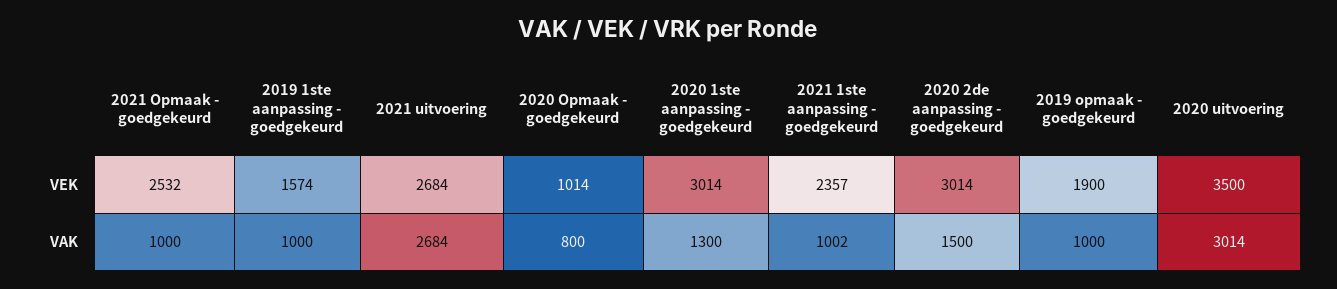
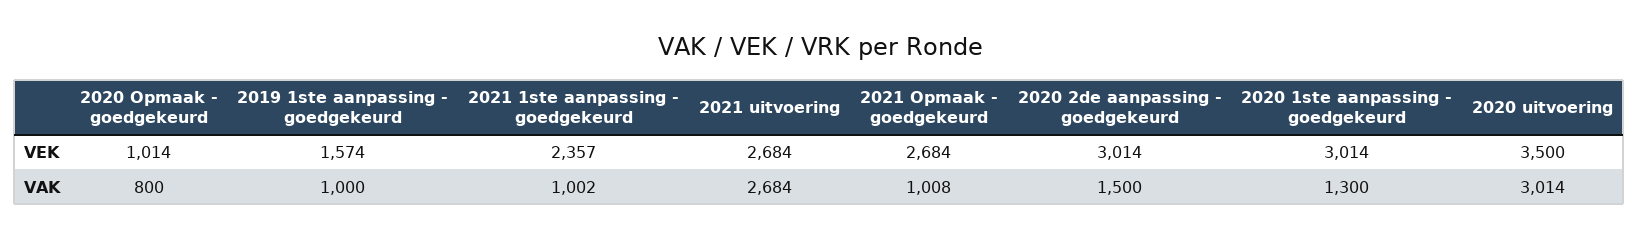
  {
    "2021 Opmaak - goedgekeurd": {
-     "VEK": 2532,
+     "VEK": 2684,
-     "VAK": 1000
+     "VAK": 1008
    },
    "2019 1ste aanpassing - goedgekeurd": {
      "VEK": 1574,
      "VAK": 1000
    },
    "2021 uitvoering": {
      "VEK": 2684,
      "VAK": 2684
    },
    "2020 Opmaak - goedgekeurd": {
      "VEK": 1014,
      "VAK": 800
    },
    "2020 1ste aanpassing - goedgekeurd": {
      "VEK": 3014,
      "VAK": 1300
    },
    "2021 1ste aanpassing - goedgekeurd": {
      "VEK": 2357,
      "VAK": 1002
    },
    "2020 2de aanpassing - goedgekeurd": {
      "VEK": 3014,
      "VAK": 1500
    },
-   "2019 opmaak - goedgekeurd": {
-     "VEK": 1900,
-     "VAK": 1000
-   },
    "2020 uitvoering": {
      "VEK": 3500,
      "VAK": 3014
    }
  }

